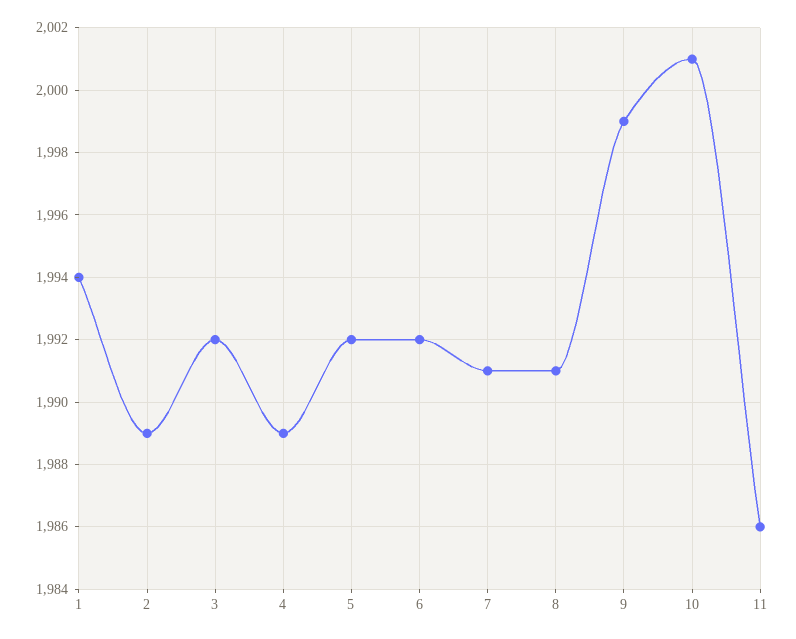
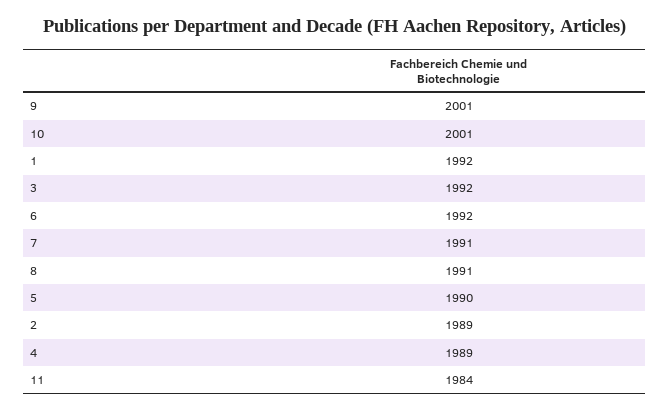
  {
-   "1": 1994,
+   "1": 1992,
    "2": 1989,
    "3": 1992,
    "4": 1989,
-   "5": 1992,
+   "5": 1990,
    "6": 1992,
    "7": 1991,
    "8": 1991,
-   "9": 1999,
+   "9": 2001,
    "10": 2001,
-   "11": 1986
+   "11": 1984
  }

